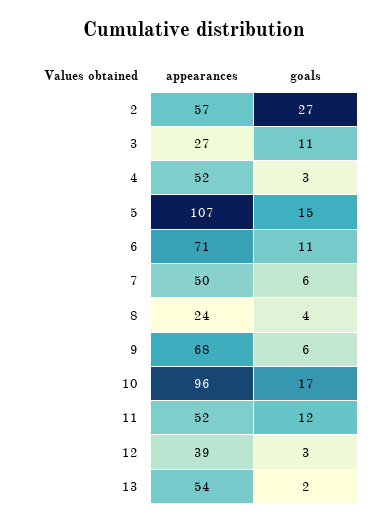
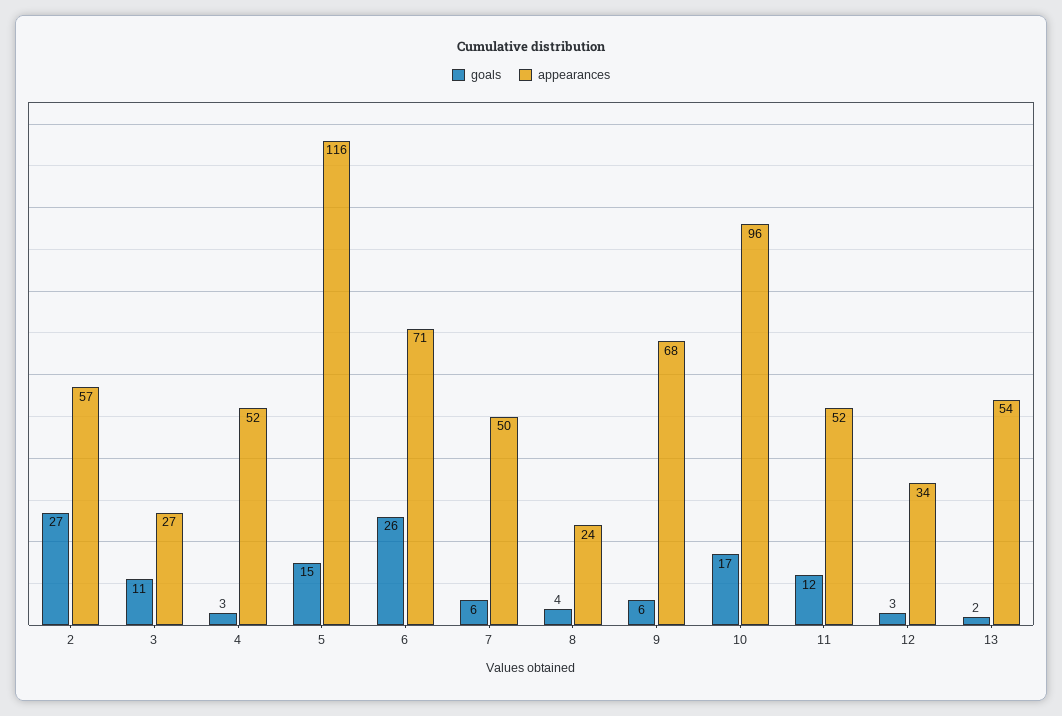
  {
    "appearances": {
      "2": 57,
      "3": 27,
      "4": 52,
-     "5": 107,
+     "5": 116,
      "6": 71,
      "7": 50,
      "8": 24,
      "9": 68,
      "10": 96,
      "11": 52,
-     "12": 39,
+     "12": 34,
      "13": 54
    },
    "goals": {
      "2": 27,
      "3": 11,
      "4": 3,
      "5": 15,
-     "6": 11,
+     "6": 26,
      "7": 6,
      "8": 4,
      "9": 6,
      "10": 17,
      "11": 12,
      "12": 3,
      "13": 2
    }
  }

